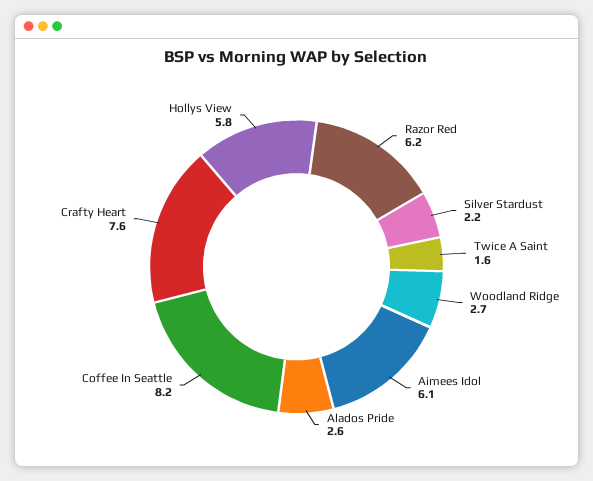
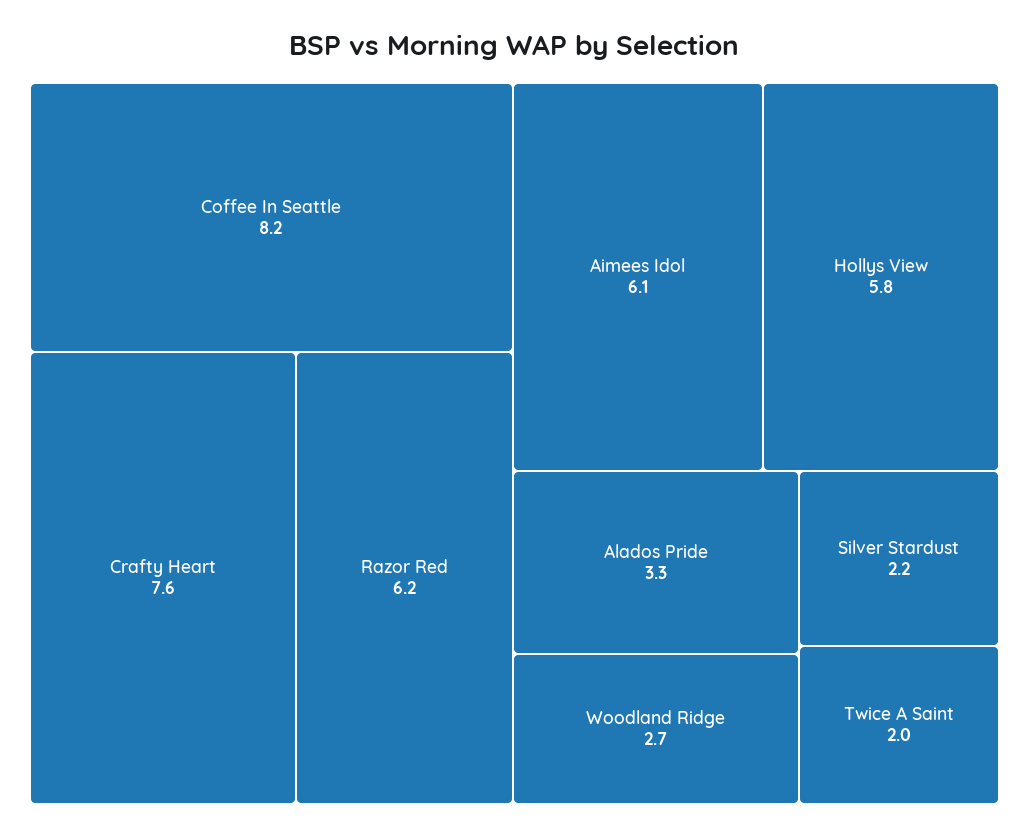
  {
    "Razor Red": 6.2,
    "Silver Stardust": 2.2,
-   "Twice A Saint": 1.6,
+   "Twice A Saint": 2,
    "Woodland Ridge": 2.7,
    "Aimees Idol": 6.1,
-   "Alados Pride": 2.6,
+   "Alados Pride": 3.3,
    "Coffee In Seattle": 8.2,
    "Crafty Heart": 7.6,
    "Hollys View": 5.8
  }

